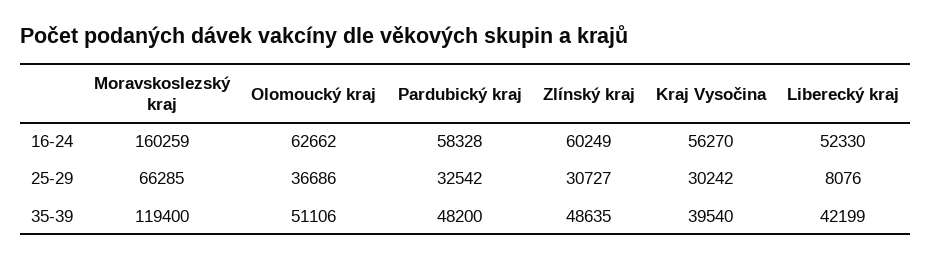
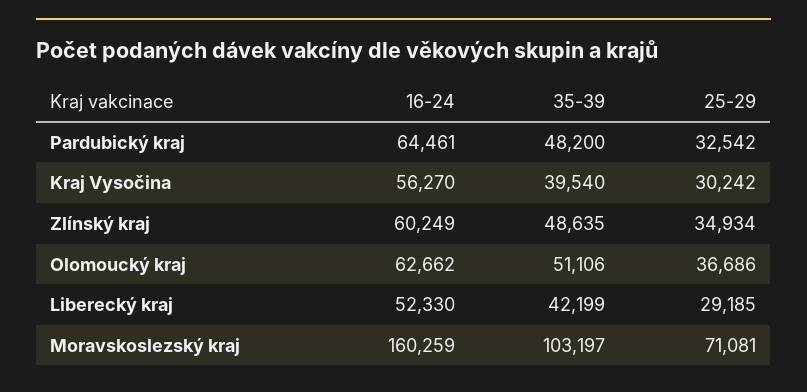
  {
    "Moravskoslezský kraj": {
      "16-24": 160259,
-     "25-29": 66285,
+     "25-29": 71081,
-     "35-39": 119400
+     "35-39": 103197
    },
    "Olomoucký kraj": {
      "16-24": 62662,
      "25-29": 36686,
      "35-39": 51106
    },
    "Pardubický kraj": {
-     "16-24": 58328,
+     "16-24": 64461,
      "25-29": 32542,
      "35-39": 48200
    },
    "Zlínský kraj": {
      "16-24": 60249,
-     "25-29": 30727,
+     "25-29": 34934,
      "35-39": 48635
    },
    "Kraj Vysočina": {
      "16-24": 56270,
      "25-29": 30242,
      "35-39": 39540
    },
    "Liberecký kraj": {
      "16-24": 52330,
-     "25-29": 8076,
+     "25-29": 29185,
      "35-39": 42199
    }
  }

